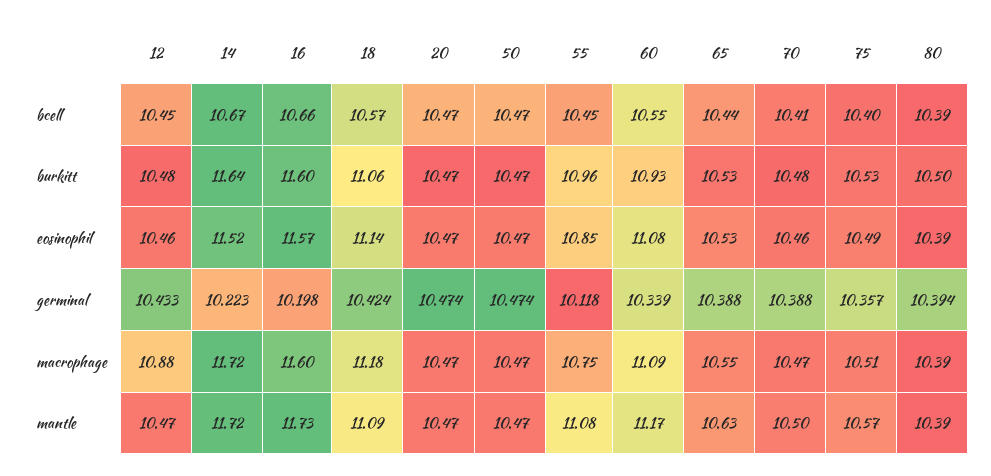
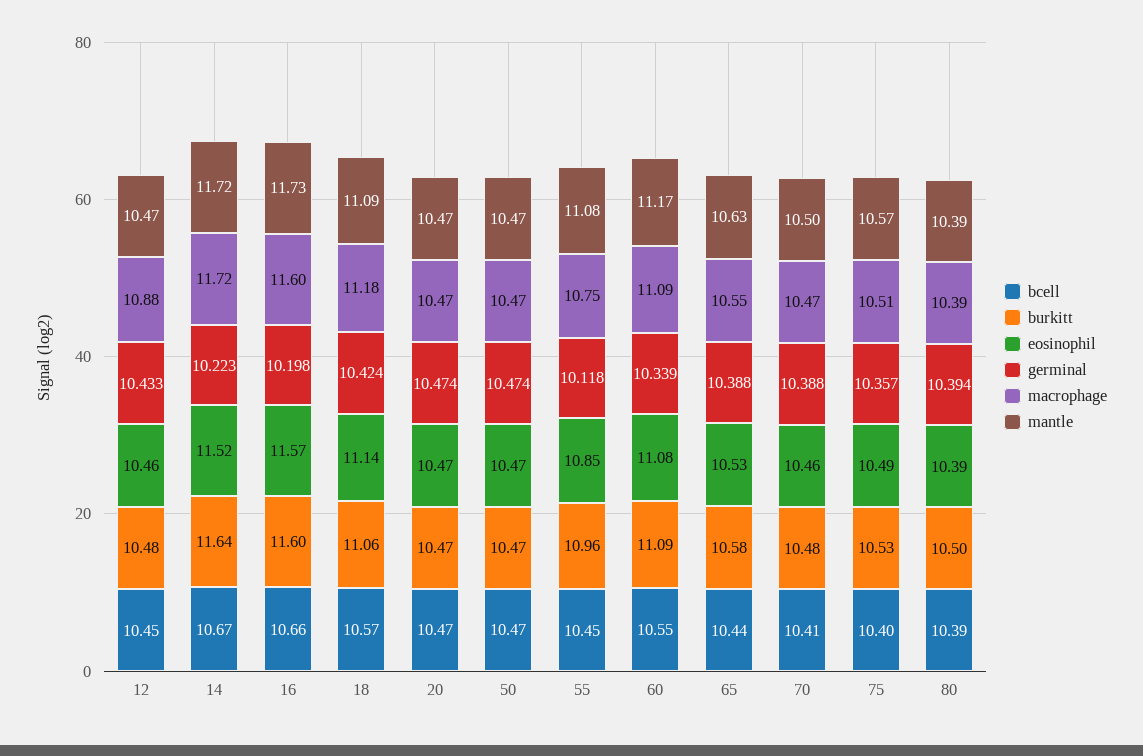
  {
    "bcell": {
      "12": 10.45,
      "14": 10.67,
      "16": 10.66,
      "18": 10.57,
      "20": 10.47,
      "50": 10.47,
      "55": 10.45,
      "60": 10.55,
      "65": 10.44,
      "70": 10.41,
      "75": 10.4,
      "80": 10.39
    },
    "burkitt": {
      "12": 10.48,
      "14": 11.64,
      "16": 11.6,
      "18": 11.06,
      "20": 10.47,
      "50": 10.47,
      "55": 10.96,
-     "60": 10.93,
+     "60": 11.09,
-     "65": 10.53,
+     "65": 10.58,
      "70": 10.48,
      "75": 10.53,
      "80": 10.5
    },
    "eosinophil": {
      "12": 10.46,
      "14": 11.52,
      "16": 11.57,
      "18": 11.14,
      "20": 10.47,
      "50": 10.47,
      "55": 10.85,
      "60": 11.08,
      "65": 10.53,
      "70": 10.46,
      "75": 10.49,
      "80": 10.39
    },
    "germinal": {
      "12": 10.433,
      "14": 10.223,
      "16": 10.198,
      "18": 10.424,
      "20": 10.474,
      "50": 10.474,
      "55": 10.118,
      "60": 10.339,
      "65": 10.388,
      "70": 10.388,
      "75": 10.357,
      "80": 10.394
    },
    "macrophage": {
      "12": 10.88,
      "14": 11.72,
      "16": 11.6,
      "18": 11.18,
      "20": 10.47,
      "50": 10.47,
      "55": 10.75,
      "60": 11.09,
      "65": 10.55,
      "70": 10.47,
      "75": 10.51,
      "80": 10.39
    },
    "mantle": {
      "12": 10.47,
      "14": 11.72,
      "16": 11.73,
      "18": 11.09,
      "20": 10.47,
      "50": 10.47,
      "55": 11.08,
      "60": 11.17,
      "65": 10.63,
      "70": 10.5,
      "75": 10.57,
      "80": 10.39
    }
  }

